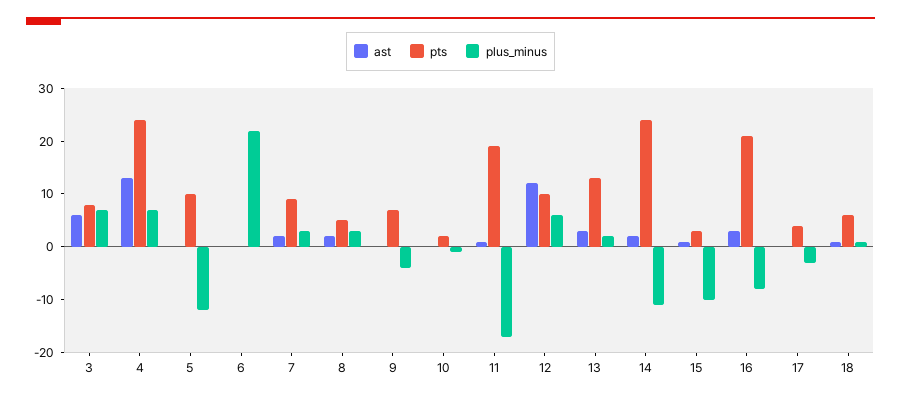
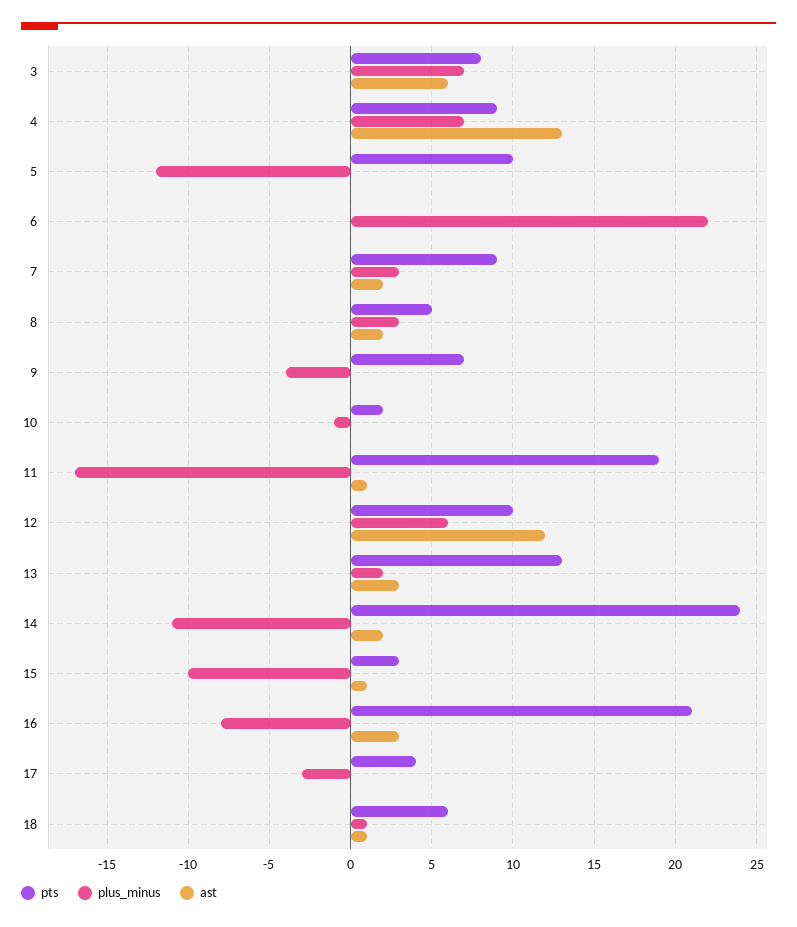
  {
    "ast": {
      "3": 6,
      "4": 13,
      "5": 0,
      "6": 0,
      "7": 2,
      "8": 2,
      "9": 0,
      "10": 0,
      "11": 1,
      "12": 12,
      "13": 3,
      "14": 2,
      "15": 1,
      "16": 3,
      "17": 0,
      "18": 1
    },
    "pts": {
      "3": 8,
-     "4": 25,
+     "4": 9,
      "5": 10,
      "6": 0,
      "7": 9,
      "8": 5,
      "9": 7,
      "10": 2,
      "11": 19,
      "12": 10,
      "13": 13,
      "14": 24,
      "15": 3,
      "16": 21,
      "17": 4,
      "18": 6
    },
    "plus_minus": {
      "3": 7,
      "4": 7,
      "5": -12,
      "6": 22,
      "7": 3,
      "8": 3,
      "9": -4,
      "10": -1,
      "11": -17,
      "12": 6,
      "13": 2,
      "14": -11,
      "15": -10,
      "16": -8,
      "17": -3,
      "18": 1
    }
  }

